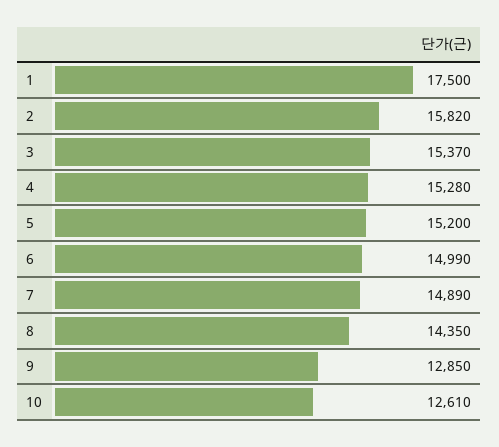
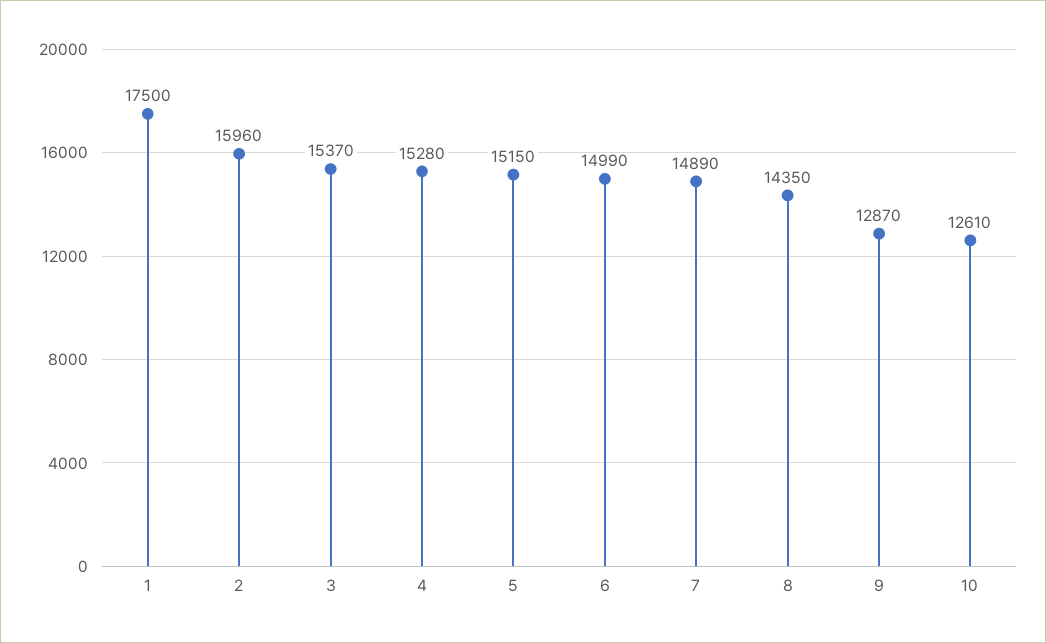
  {
    "1": 17500,
-   "2": 15820,
+   "2": 15960,
    "3": 15370,
    "4": 15280,
-   "5": 15200,
+   "5": 15150,
    "6": 14990,
    "7": 14890,
    "8": 14350,
-   "9": 12850,
+   "9": 12870,
    "10": 12610
  }

